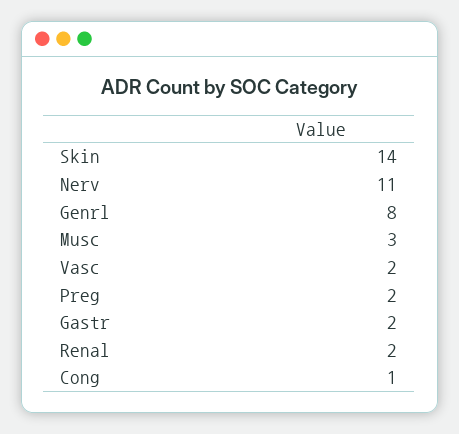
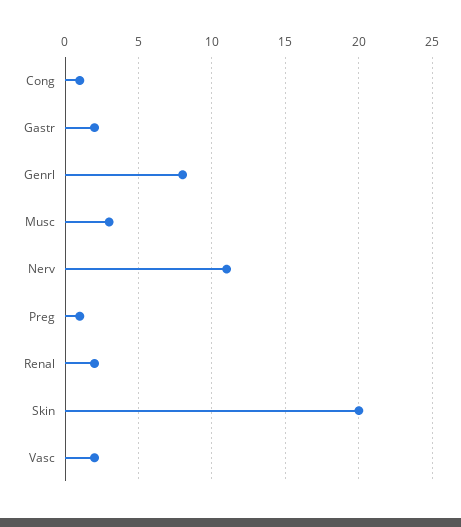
  {
-   "Skin": 14,
+   "Skin": 20,
    "Nerv": 11,
    "Genrl": 8,
    "Musc": 3,
    "Vasc": 2,
-   "Preg": 2,
+   "Preg": 1,
    "Gastr": 2,
    "Renal": 2,
    "Cong": 1
  }

